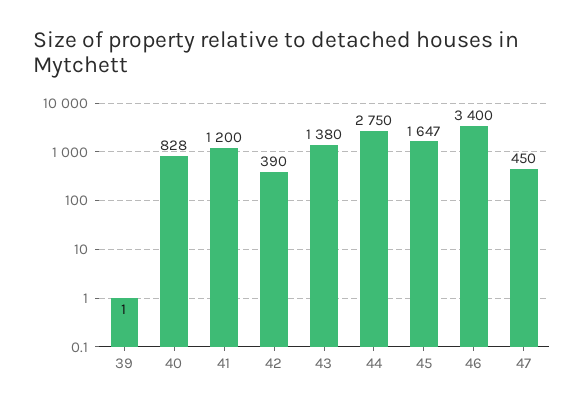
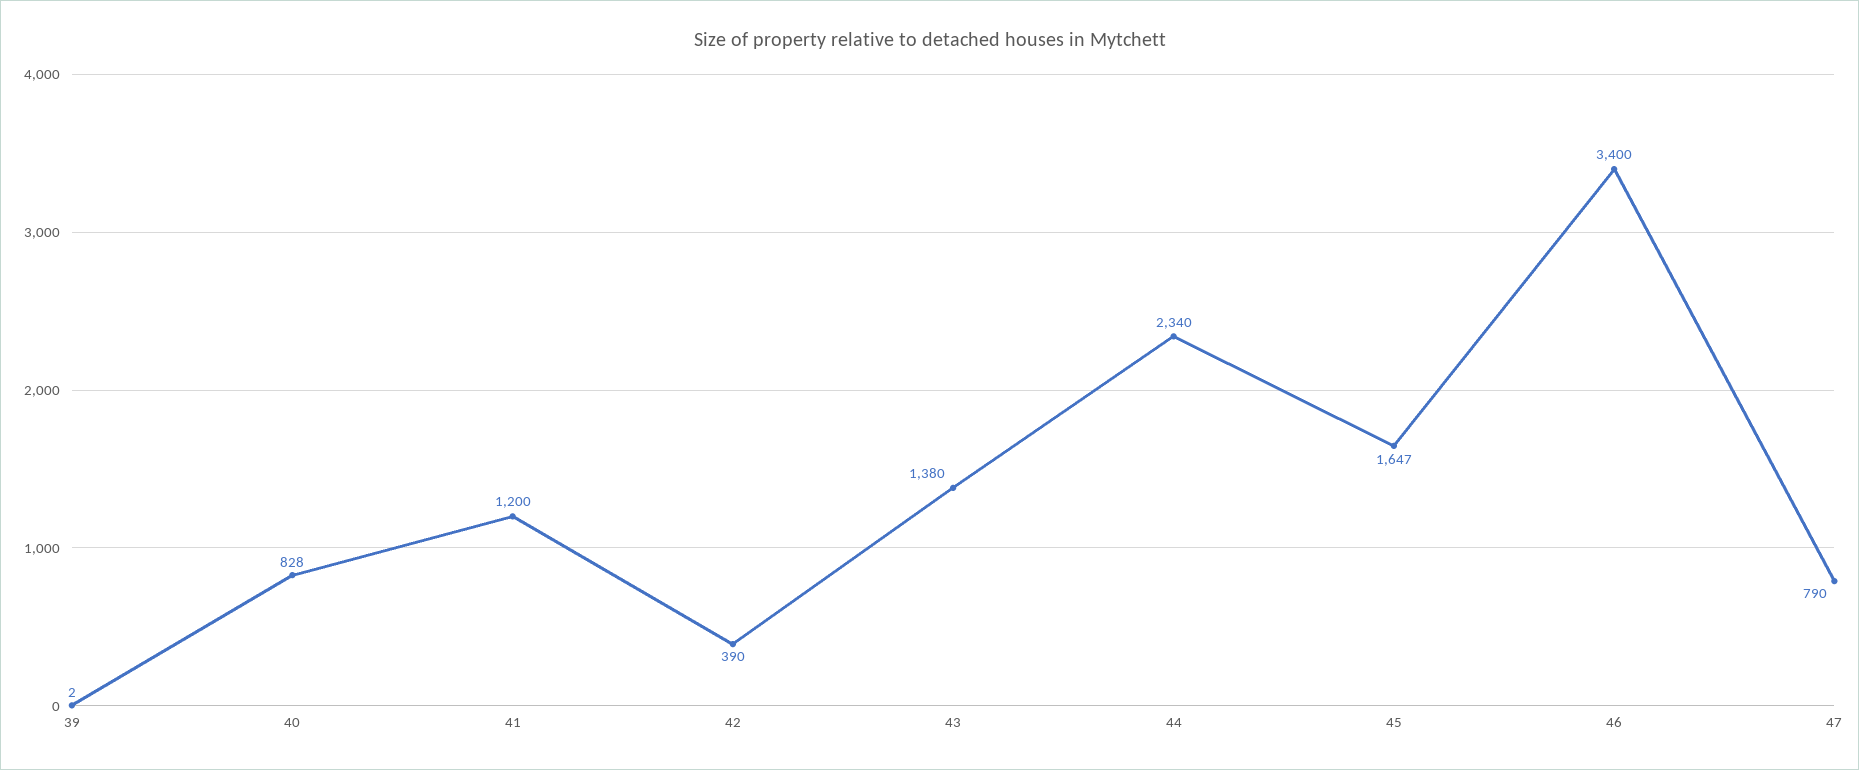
  {
-   "39": 1,
+   "39": 2,
    "40": 828,
    "41": 1200,
    "42": 390,
    "43": 1380,
-   "44": 2750,
+   "44": 2340,
    "45": 1647,
    "46": 3400,
-   "47": 450
+   "47": 790
  }

